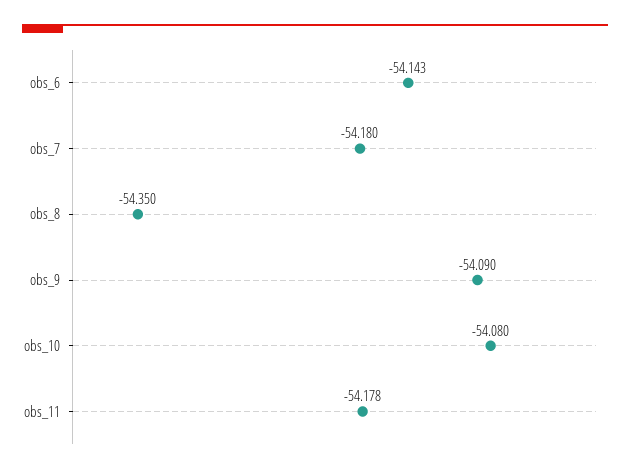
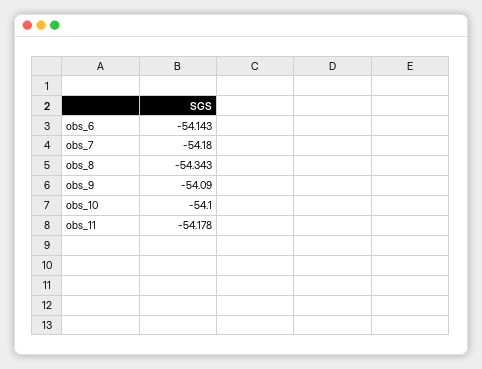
  {
    "obs_6": -54.143,
    "obs_7": -54.18,
-   "obs_8": -54.35,
+   "obs_8": -54.343,
    "obs_9": -54.09,
-   "obs_10": -54.08,
+   "obs_10": -54.1,
    "obs_11": -54.178
  }

